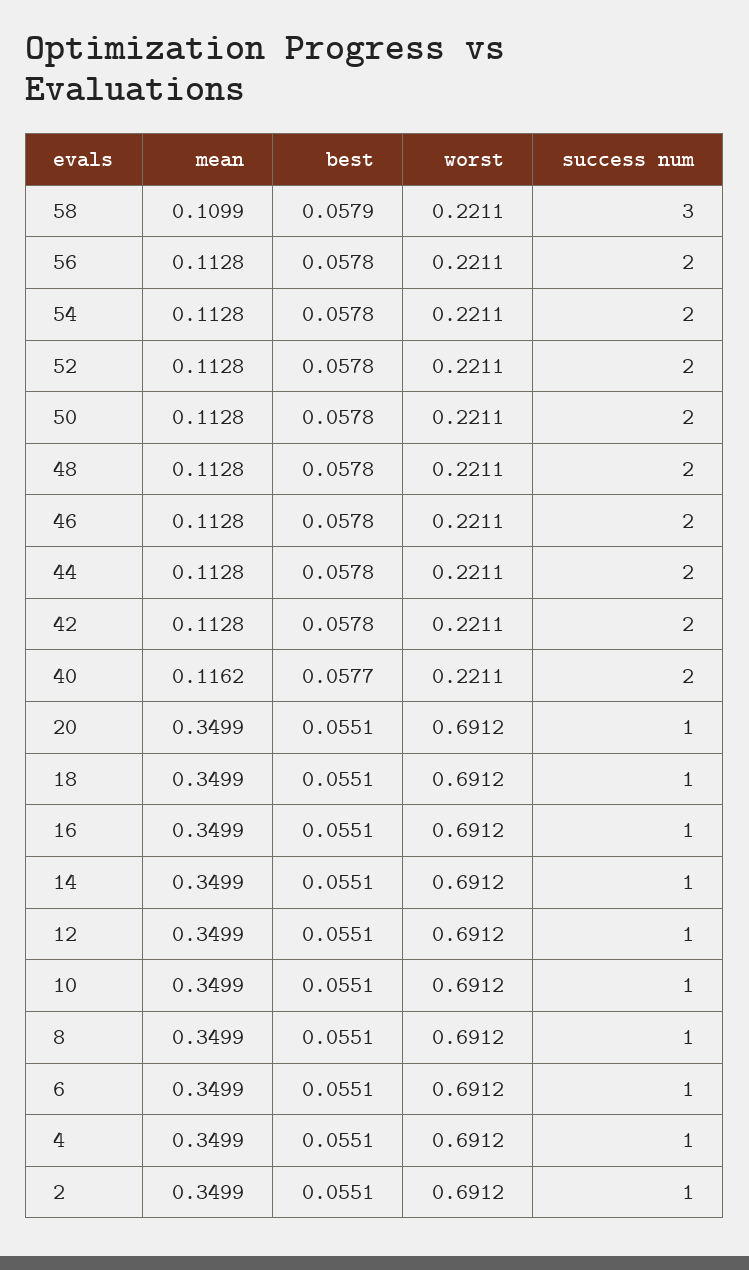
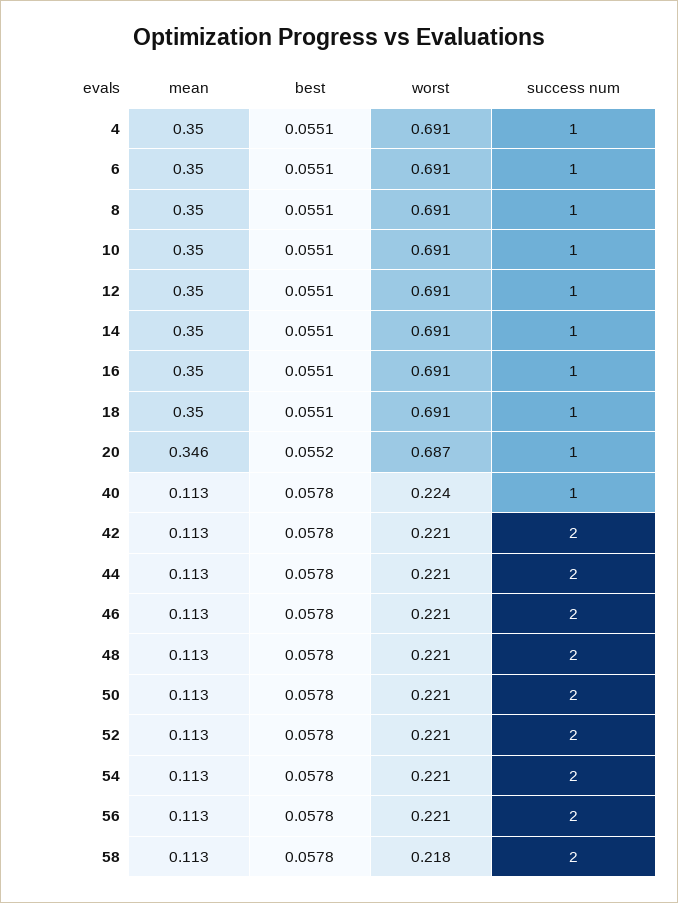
  {
    "mean": {
-     "58": 0.1099,
+     "58": 0.113,
      "56": 0.1128,
      "54": 0.1128,
      "52": 0.1128,
      "50": 0.1128,
      "48": 0.1128,
      "46": 0.1128,
      "44": 0.1128,
      "42": 0.1128,
-     "40": 0.1162,
+     "40": 0.113,
-     "20": 0.3499,
+     "20": 0.346,
      "18": 0.3499,
      "16": 0.3499,
      "14": 0.3499,
      "12": 0.3499,
      "10": 0.3499,
      "8": 0.3499,
      "6": 0.3499,
-     "4": 0.3499,
+     "4": 0.3499
-     "2": 0.3499
    },
    "best": {
-     "58": 0.0579,
+     "58": 0.0578,
      "56": 0.0578,
      "54": 0.0578,
      "52": 0.0578,
      "50": 0.0578,
      "48": 0.0578,
      "46": 0.0578,
      "44": 0.0578,
      "42": 0.0578,
-     "40": 0.0577,
+     "40": 0.0578,
-     "20": 0.0551,
+     "20": 0.0552,
      "18": 0.0551,
      "16": 0.0551,
      "14": 0.0551,
      "12": 0.0551,
      "10": 0.0551,
      "8": 0.0551,
      "6": 0.0551,
-     "4": 0.0551,
+     "4": 0.0551
-     "2": 0.0551
    },
    "worst": {
-     "58": 0.2211,
+     "58": 0.218,
      "56": 0.2211,
      "54": 0.2211,
      "52": 0.2211,
      "50": 0.2211,
      "48": 0.2211,
      "46": 0.2211,
      "44": 0.2211,
      "42": 0.2211,
-     "40": 0.2211,
+     "40": 0.224,
-     "20": 0.6912,
+     "20": 0.687,
      "18": 0.6912,
      "16": 0.6912,
      "14": 0.6912,
      "12": 0.6912,
      "10": 0.6912,
      "8": 0.6912,
      "6": 0.6912,
-     "4": 0.6912,
+     "4": 0.6912
-     "2": 0.6912
    },
    "success num": {
-     "58": 3,
+     "58": 2,
      "56": 2,
      "54": 2,
      "52": 2,
      "50": 2,
      "48": 2,
      "46": 2,
      "44": 2,
      "42": 2,
-     "40": 2,
+     "40": 1,
      "20": 1,
      "18": 1,
      "16": 1,
      "14": 1,
      "12": 1,
      "10": 1,
      "8": 1,
      "6": 1,
-     "4": 1,
+     "4": 1
-     "2": 1
    }
  }

